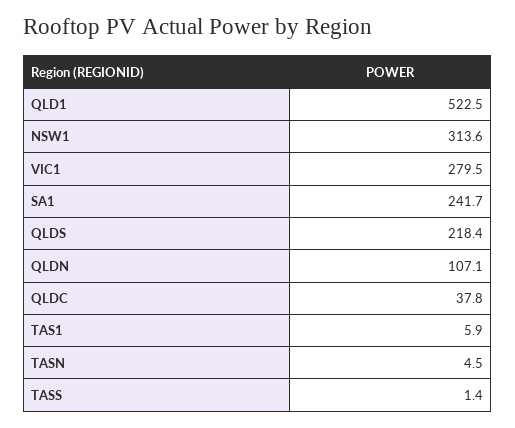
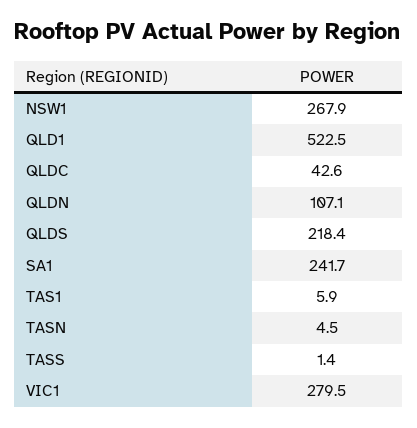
  {
    "QLD1": 522.5,
-   "NSW1": 313.6,
+   "NSW1": 267.9,
    "VIC1": 279.5,
    "SA1": 241.7,
    "QLDS": 218.4,
    "QLDN": 107.1,
-   "QLDC": 37.8,
+   "QLDC": 42.6,
    "TAS1": 5.9,
    "TASN": 4.5,
    "TASS": 1.4
  }

